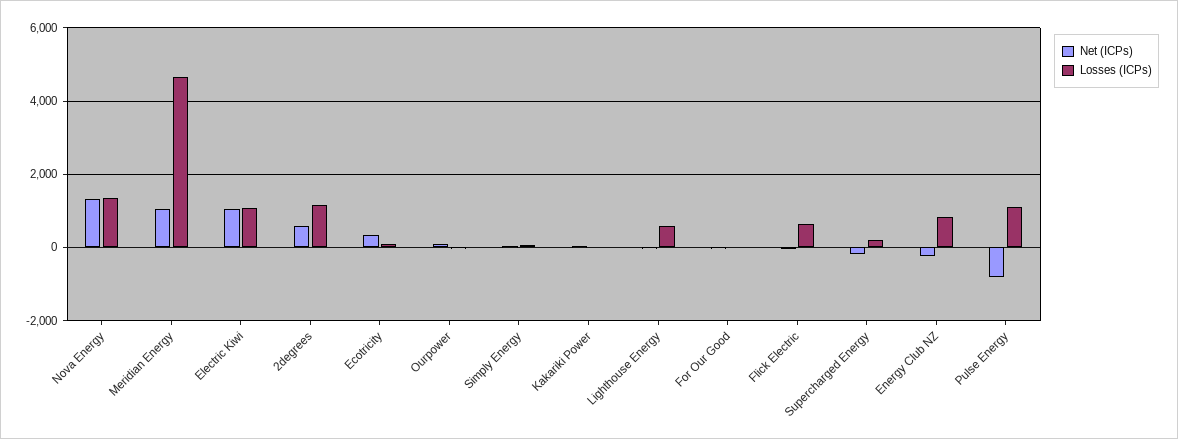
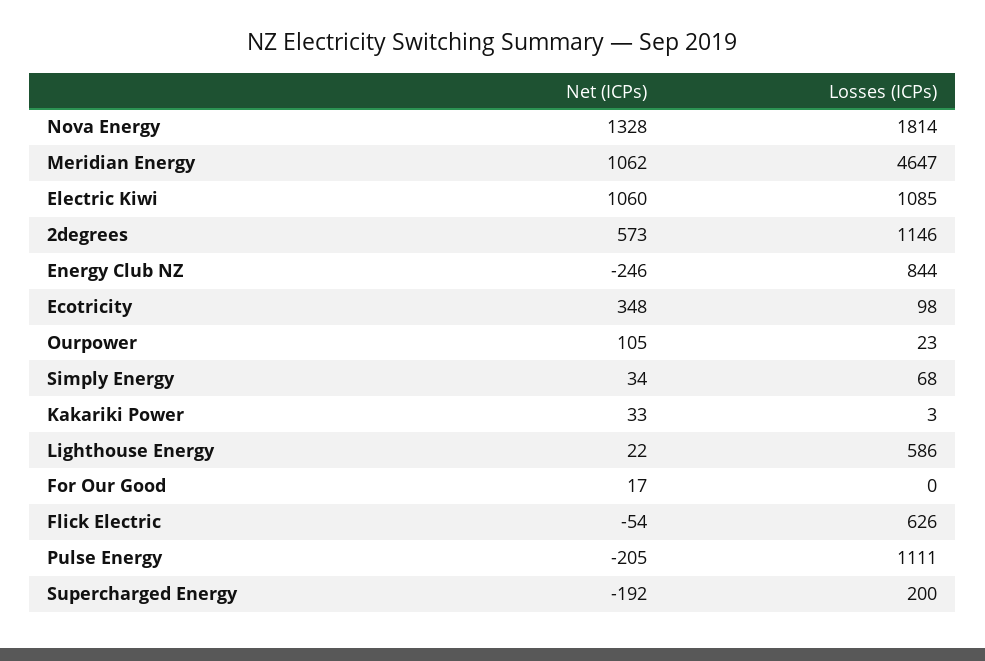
  {
    "Net (ICPs)": {
      "Nova Energy": 1328,
      "Meridian Energy": 1062,
      "Electric Kiwi": 1060,
      "2degrees": 573,
      "Ecotricity": 348,
      "Ourpower": 105,
      "Simply Energy": 34,
      "Kakariki Power": 33,
      "Lighthouse Energy": 22,
      "For Our Good": 17,
      "Flick Electric": -54,
      "Supercharged Energy": -192,
      "Energy Club NZ": -246,
-     "Pulse Energy": -800
+     "Pulse Energy": -205
    },
    "Losses (ICPs)": {
-     "Nova Energy": 1400,
+     "Nova Energy": 1814,
      "Meridian Energy": 4647,
      "Electric Kiwi": 1085,
      "2degrees": 1146,
      "Ecotricity": 98,
      "Ourpower": 23,
      "Simply Energy": 68,
      "Kakariki Power": 3,
      "Lighthouse Energy": 586,
      "For Our Good": 0,
      "Flick Electric": 626,
      "Supercharged Energy": 200,
      "Energy Club NZ": 844,
      "Pulse Energy": 1111
    }
  }

